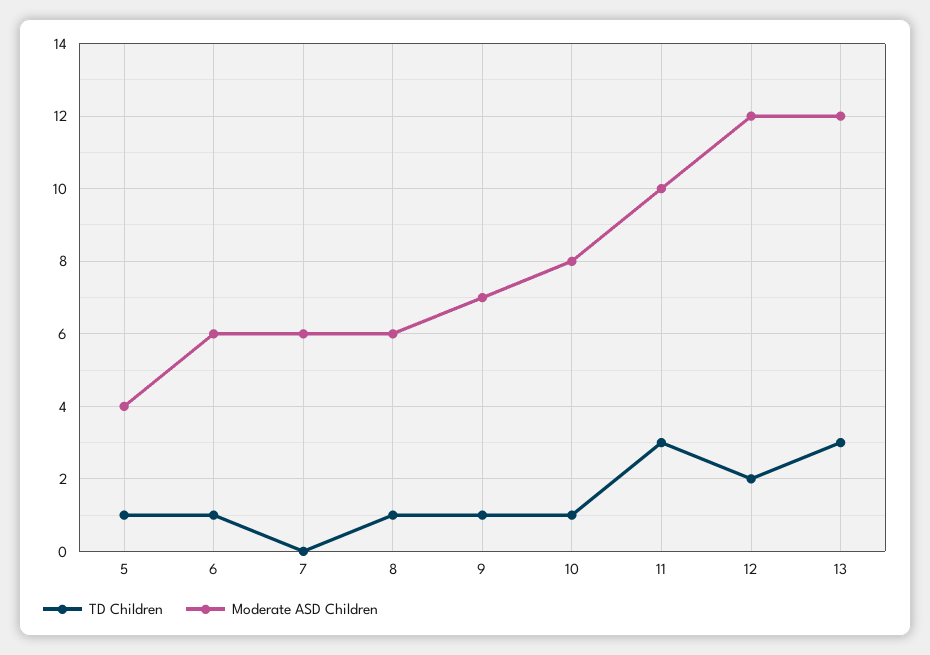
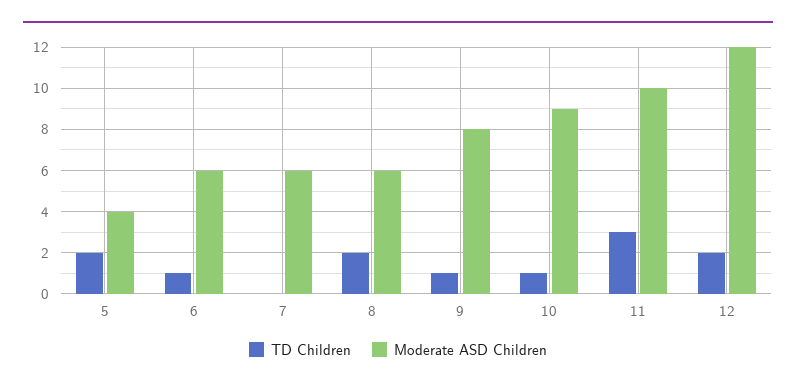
  {
    "TD Children": {
-     "5": 1,
+     "5": 2,
      "6": 1,
      "7": 0,
-     "8": 1,
+     "8": 2,
      "9": 1,
      "10": 1,
      "11": 3,
-     "12": 2,
+     "12": 2
-     "13": 3
    },
    "Moderate ASD Children": {
      "5": 4,
      "6": 6,
      "7": 6,
      "8": 6,
-     "9": 7,
+     "9": 8,
-     "10": 8,
+     "10": 9,
      "11": 10,
-     "12": 12,
+     "12": 12
-     "13": 12
    }
  }

